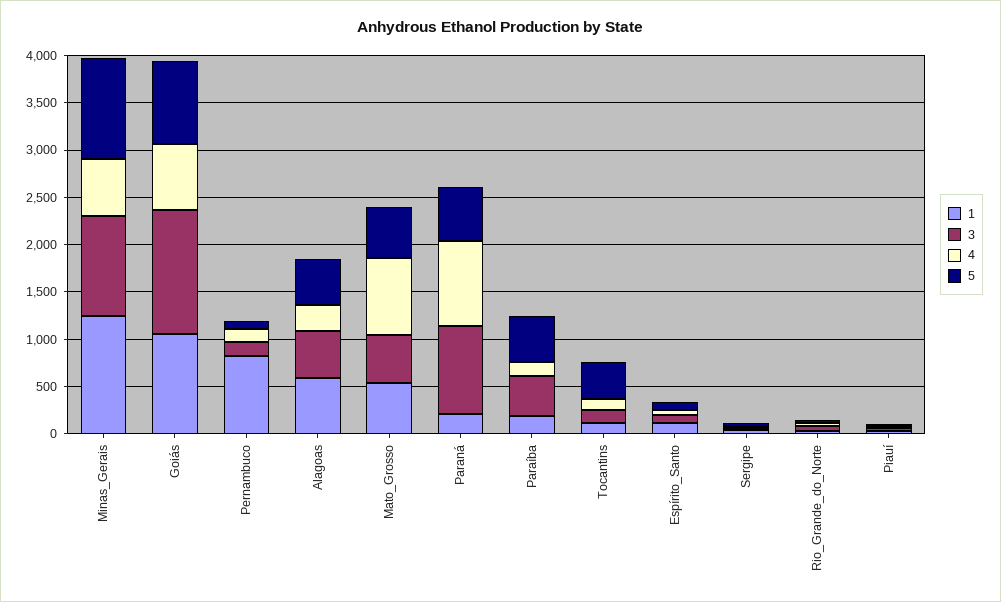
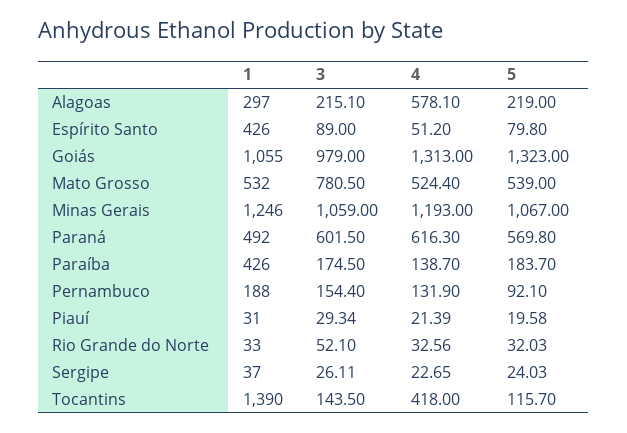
  {
    "1": {
      "Minas_Gerais": 1246,
      "Goiás": 1055,
-     "Pernambuco": 800,
+     "Pernambuco": 188,
-     "Alagoas": 600,
+     "Alagoas": 297,
      "Mato_Grosso": 532,
-     "Paraná": 200,
+     "Paraná": 492,
-     "Paraíba": 200,
+     "Paraíba": 426,
-     "Tocantins": 100,
+     "Tocantins": 1390,
-     "Espírito_Santo": 100,
+     "Espírito_Santo": 426,
      "Sergipe": 37,
      "Rio_Grande_do_Norte": 33,
      "Piauí": 31
    },
    "3": {
      "Minas_Gerais": 1059,
-     "Goiás": 1300,
+     "Goiás": 979,
      "Pernambuco": 154.4,
-     "Alagoas": 500,
+     "Alagoas": 215.1,
-     "Mato_Grosso": 500,
+     "Mato_Grosso": 780.5,
-     "Paraná": 900,
+     "Paraná": 601.5,
-     "Paraíba": 400,
+     "Paraíba": 174.5,
      "Tocantins": 143.5,
      "Espírito_Santo": 89,
      "Sergipe": 26.11,
      "Rio_Grande_do_Norte": 52.1,
      "Piauí": 29.34
    },
    "4": {
-     "Minas_Gerais": 600,
+     "Minas_Gerais": 1193,
-     "Goiás": 700,
+     "Goiás": 1313,
      "Pernambuco": 131.9,
-     "Alagoas": 300,
+     "Alagoas": 578.1,
-     "Mato_Grosso": 800,
+     "Mato_Grosso": 524.4,
-     "Paraná": 900,
+     "Paraná": 616.3,
      "Paraíba": 138.7,
-     "Tocantins": 100,
+     "Tocantins": 418,
      "Espírito_Santo": 51.2,
      "Sergipe": 22.65,
      "Rio_Grande_do_Norte": 32.56,
      "Piauí": 21.39
    },
    "5": {
      "Minas_Gerais": 1067,
-     "Goiás": 900,
+     "Goiás": 1323,
      "Pernambuco": 92.1,
-     "Alagoas": 500,
+     "Alagoas": 219,
      "Mato_Grosso": 539,
      "Paraná": 569.8,
-     "Paraíba": 500,
+     "Paraíba": 183.7,
-     "Tocantins": 400,
+     "Tocantins": 115.7,
      "Espírito_Santo": 79.8,
      "Sergipe": 24.03,
      "Rio_Grande_do_Norte": 32.03,
      "Piauí": 19.58
    }
  }

